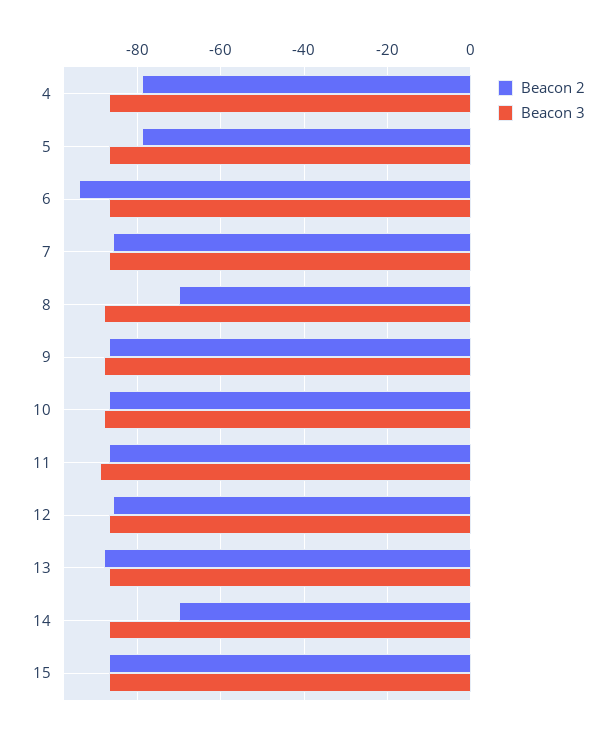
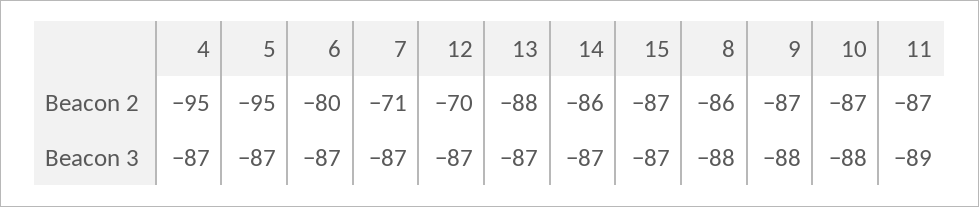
  {
    "Beacon 2": {
-     "4": -80,
+     "4": -95,
-     "5": -80,
+     "5": -95,
-     "6": -95,
+     "6": -80,
-     "7": -85,
+     "7": -71,
-     "8": -70,
+     "8": -86,
      "9": -87,
      "10": -87,
      "11": -87,
-     "12": -85,
+     "12": -70,
      "13": -88,
-     "14": -70,
+     "14": -86,
      "15": -87
    },
    "Beacon 3": {
      "4": -87,
      "5": -87,
      "6": -87,
      "7": -87,
      "8": -88,
      "9": -88,
      "10": -88,
      "11": -89,
      "12": -87,
      "13": -87,
      "14": -87,
      "15": -87
    }
  }

